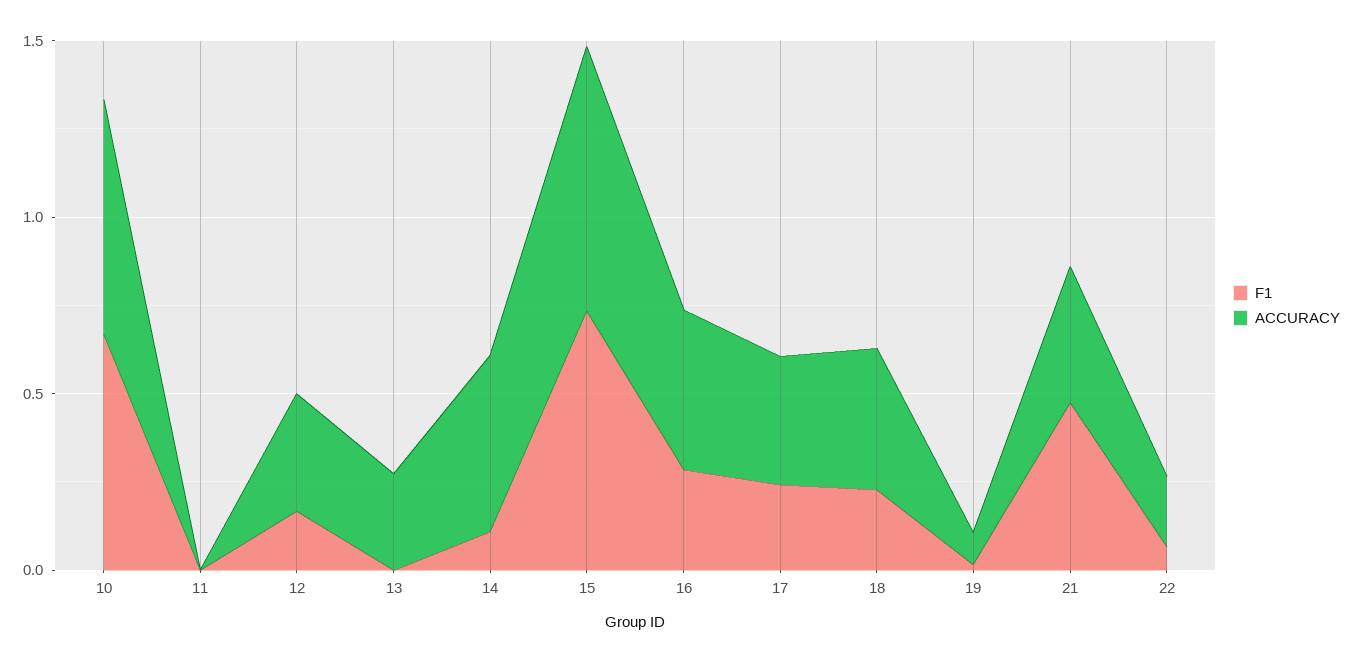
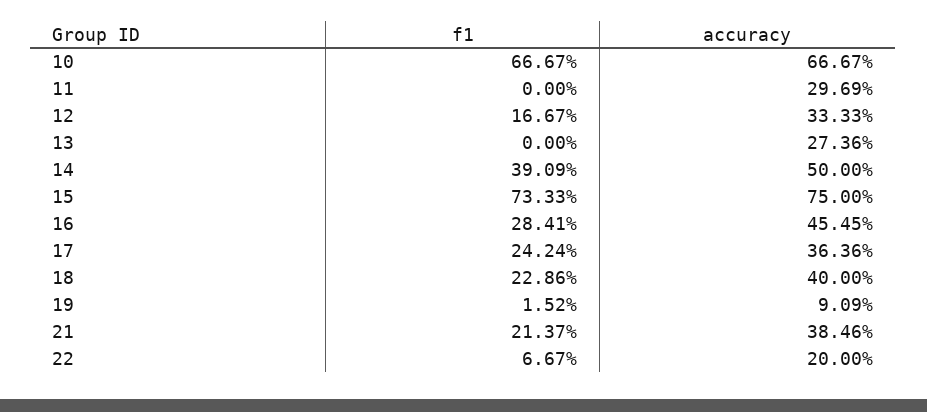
  {
    "F1": {
      "10": 0.6667,
      "11": 0,
      "12": 0.1667,
      "13": 0,
-     "14": 0.1,
+     "14": 0.3909,
      "15": 0.7333,
      "16": 0.2841,
      "17": 0.2424,
      "18": 0.2286,
      "19": 0.0152,
-     "21": 0.5,
+     "21": 0.2137,
      "22": 0.0667
    },
    "ACCURACY": {
      "10": 0.6667,
-     "11": 0,
+     "11": 0.2969,
      "12": 0.3333,
      "13": 0.2736,
      "14": 0.5,
      "15": 0.75,
      "16": 0.4545,
      "17": 0.3636,
      "18": 0.4,
      "19": 0.0909,
      "21": 0.3846,
      "22": 0.2
    }
  }

